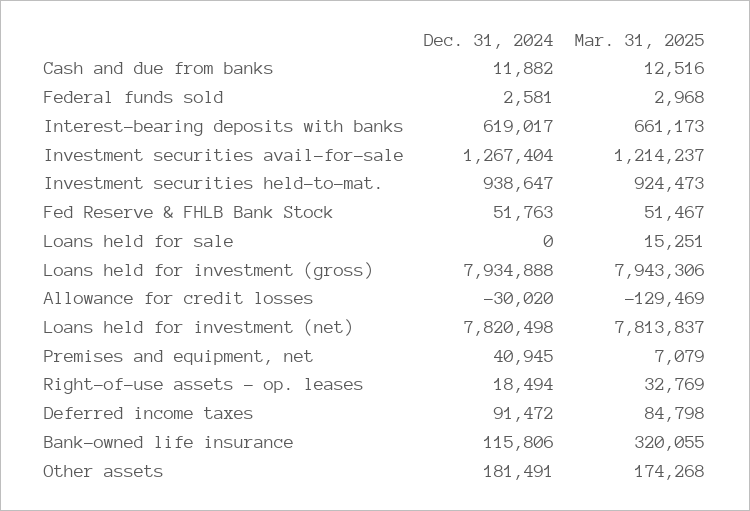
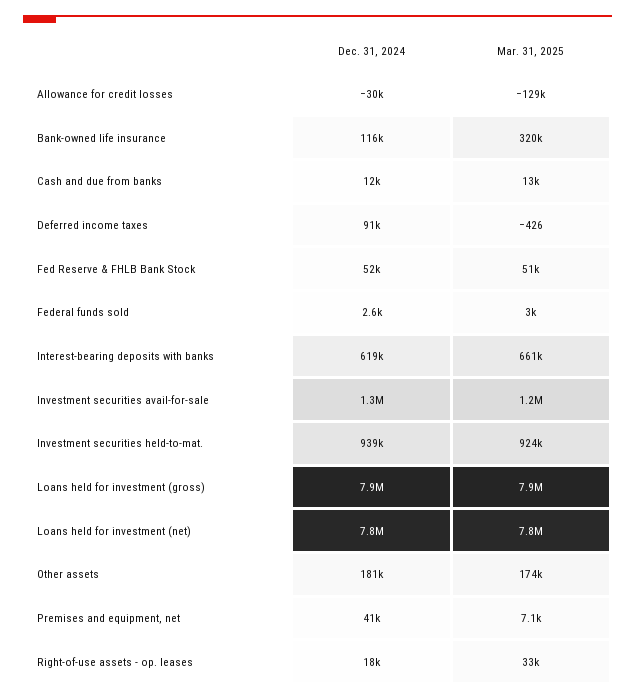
  {
    "Dec. 31, 2024": {
      "Cash and due from banks": 11882,
      "Federal funds sold": 2581,
      "Interest-bearing deposits with banks": 619017,
      "Investment securities avail-for-sale": 1267404,
      "Investment securities held-to-mat.": 938647,
      "Fed Reserve & FHLB Bank Stock": 51763,
-     "Loans held for sale": 0,
      "Loans held for investment (gross)": 7934888,
      "Allowance for credit losses": -30020,
      "Loans held for investment (net)": 7820498,
      "Premises and equipment, net": 40945,
      "Right-of-use assets - op. leases": 18494,
      "Deferred income taxes": 91472,
      "Bank-owned life insurance": 115806,
      "Other assets": 181491
    },
    "Mar. 31, 2025": {
      "Cash and due from banks": 12516,
      "Federal funds sold": 2968,
      "Interest-bearing deposits with banks": 661173,
      "Investment securities avail-for-sale": 1214237,
      "Investment securities held-to-mat.": 924473,
      "Fed Reserve & FHLB Bank Stock": 51467,
-     "Loans held for sale": 15251,
      "Loans held for investment (gross)": 7943306,
      "Allowance for credit losses": -129469,
      "Loans held for investment (net)": 7813837,
      "Premises and equipment, net": 7079,
      "Right-of-use assets - op. leases": 32769,
-     "Deferred income taxes": 84798,
+     "Deferred income taxes": -426,
      "Bank-owned life insurance": 320055,
      "Other assets": 174268
    }
  }

